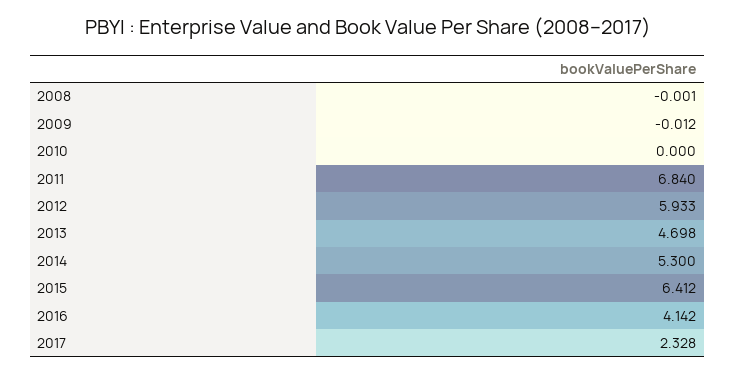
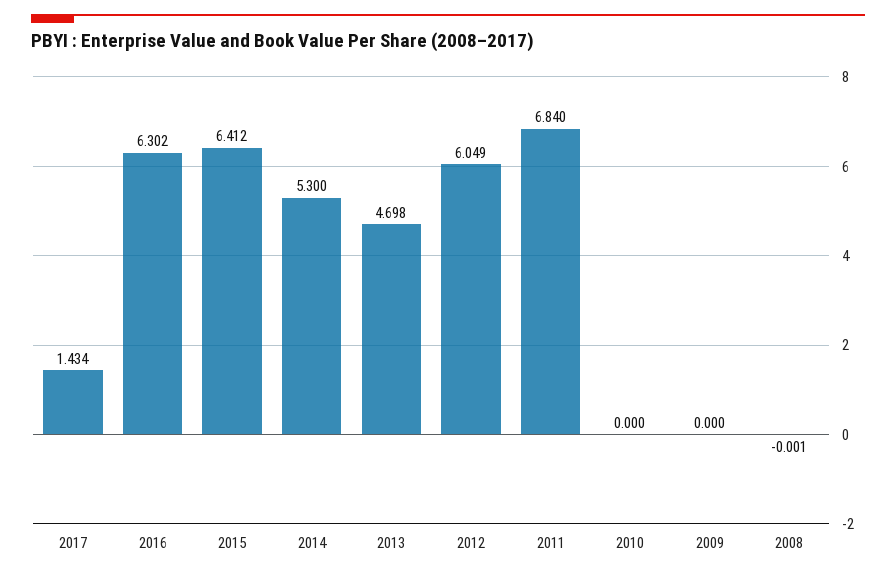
  {
    "2008": -0.001,
-   "2009": -0.012,
+   "2009": 0,
    "2010": 0,
    "2011": 6.84,
-   "2012": 5.933,
+   "2012": 6.049,
    "2013": 4.698,
    "2014": 5.3,
    "2015": 6.412,
-   "2016": 4.142,
+   "2016": 6.302,
-   "2017": 2.328
+   "2017": 1.434
  }

